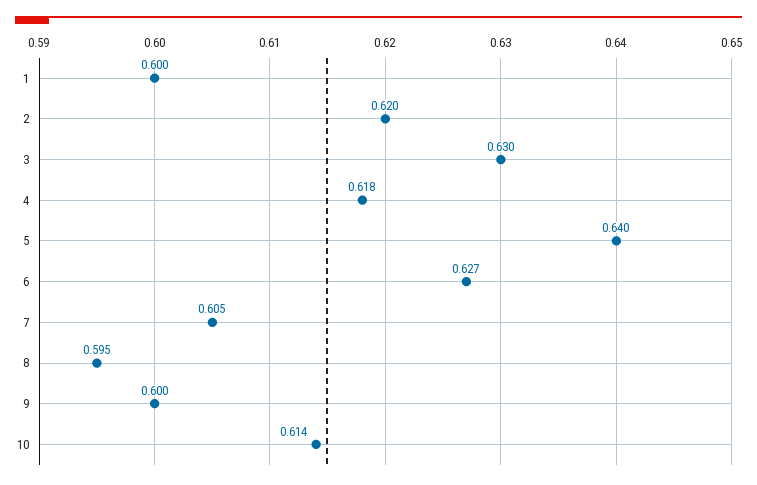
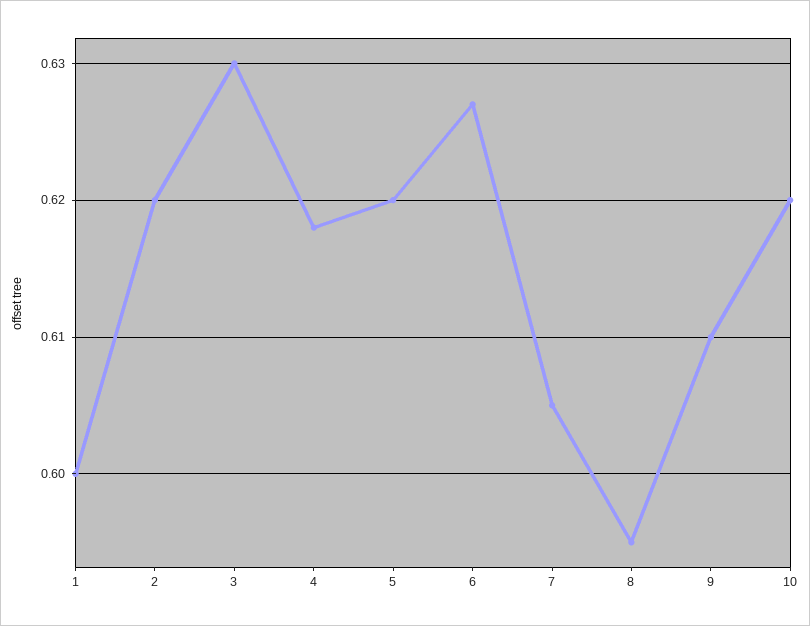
  {
    "1": 0.6,
    "2": 0.62,
    "3": 0.63,
    "4": 0.618,
-   "5": 0.64,
+   "5": 0.62,
    "6": 0.627,
    "7": 0.605,
    "8": 0.595,
-   "9": 0.6,
+   "9": 0.61,
-   "10": 0.614
+   "10": 0.62
  }

